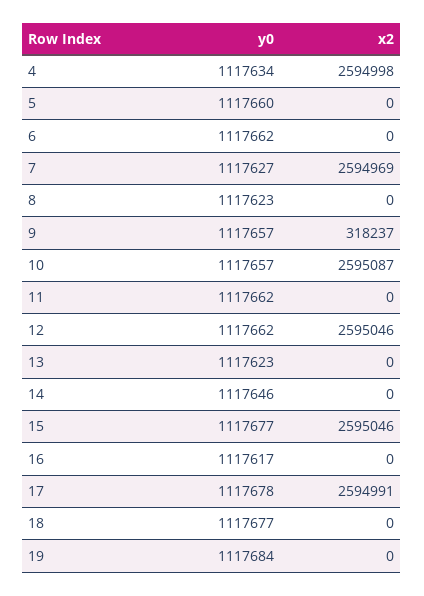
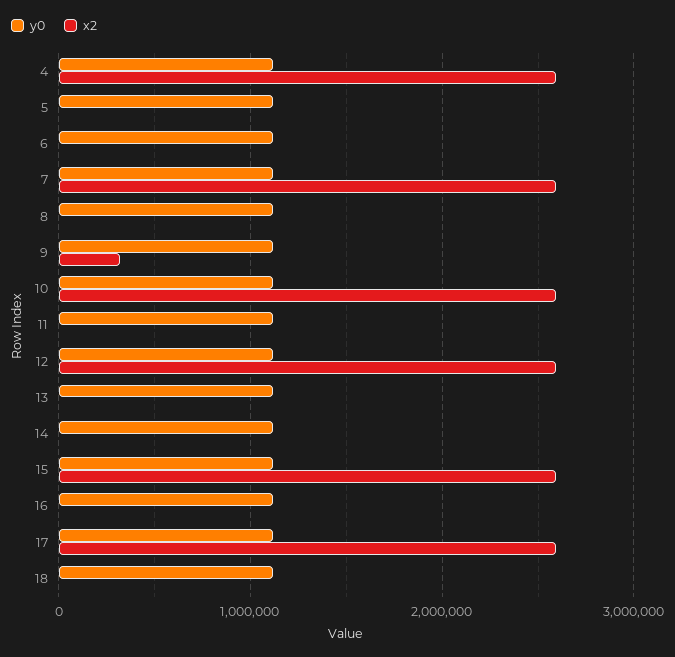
  {
    "y0": {
      "4": 1117634,
      "5": 1117660,
      "6": 1117662,
      "7": 1117627,
      "8": 1117623,
      "9": 1117657,
      "10": 1117657,
      "11": 1117662,
      "12": 1117662,
      "13": 1117623,
      "14": 1117646,
      "15": 1117677,
      "16": 1117617,
      "17": 1117678,
-     "18": 1117677,
+     "18": 1117677
-     "19": 1117684
    },
    "x2": {
      "4": 2594998,
      "5": 0,
      "6": 0,
      "7": 2594969,
      "8": 0,
      "9": 318237,
      "10": 2595087,
      "11": 0,
      "12": 2595046,
      "13": 0,
      "14": 0,
      "15": 2595046,
      "16": 0,
      "17": 2594991,
-     "18": 0,
+     "18": 0
-     "19": 0
    }
  }

